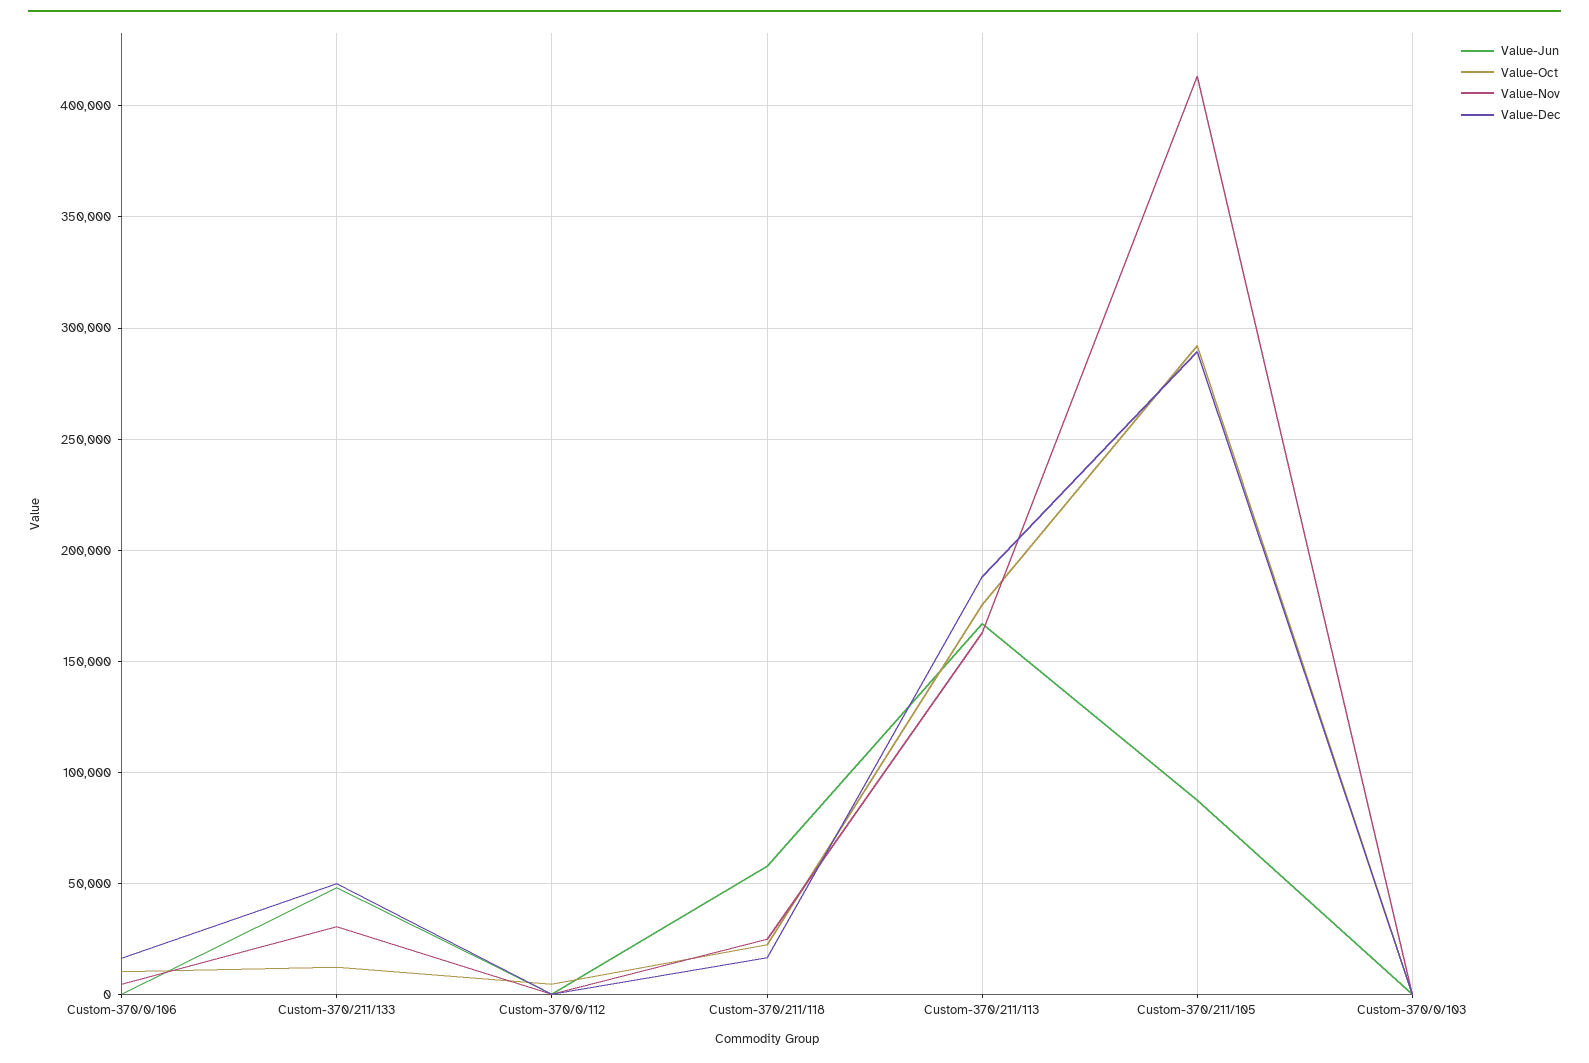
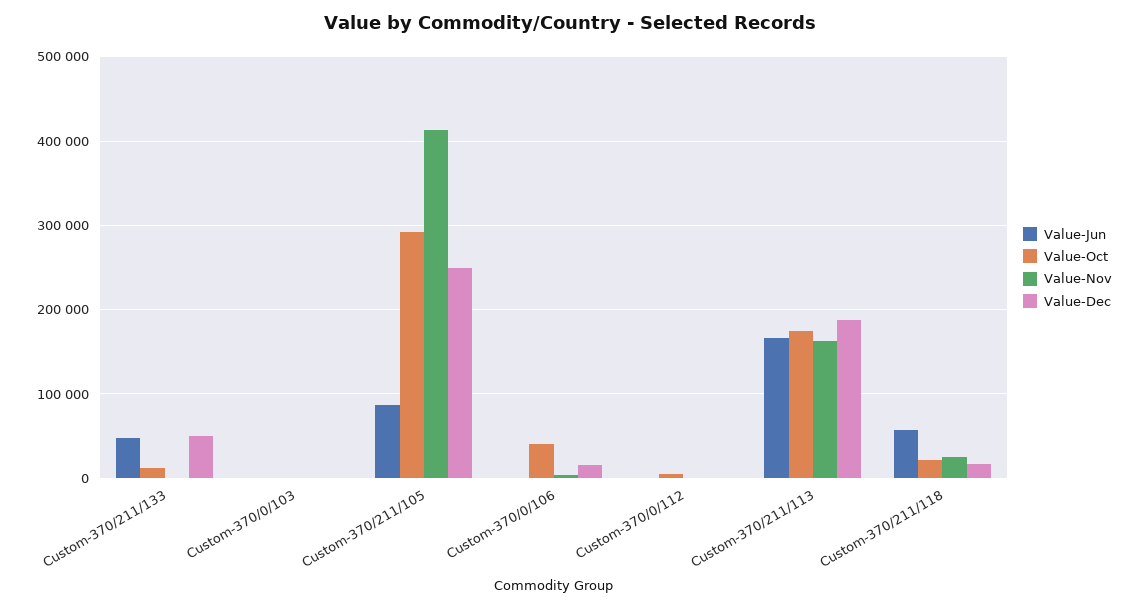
  {
    "Value-Jun": {
      "Custom-370/0/106": 0,
      "Custom-370/211/133": 50000,
      "Custom-370/0/112": 0,
      "Custom-370/211/118": 60000,
      "Custom-370/211/113": 165000,
      "Custom-370/211/105": 85000,
      "Custom-370/0/103": 0
    },
    "Value-Oct": {
-     "Custom-370/0/106": 10000,
+     "Custom-370/0/106": 40000,
      "Custom-370/211/133": 10000,
      "Custom-370/0/112": 5000,
      "Custom-370/211/118": 20000,
      "Custom-370/211/113": 175000,
      "Custom-370/211/105": 290000,
      "Custom-370/0/103": 0
    },
    "Value-Nov": {
      "Custom-370/0/106": 5000,
-     "Custom-370/211/133": 30000,
+     "Custom-370/211/133": 0,
      "Custom-370/0/112": 0,
      "Custom-370/211/118": 25000,
      "Custom-370/211/113": 165000,
      "Custom-370/211/105": 415000,
      "Custom-370/0/103": 0
    },
    "Value-Dec": {
      "Custom-370/0/106": 15000,
      "Custom-370/211/133": 50000,
      "Custom-370/0/112": 0,
      "Custom-370/211/118": 15000,
      "Custom-370/211/113": 190000,
-     "Custom-370/211/105": 290000,
+     "Custom-370/211/105": 250000,
      "Custom-370/0/103": 0
    }
  }

